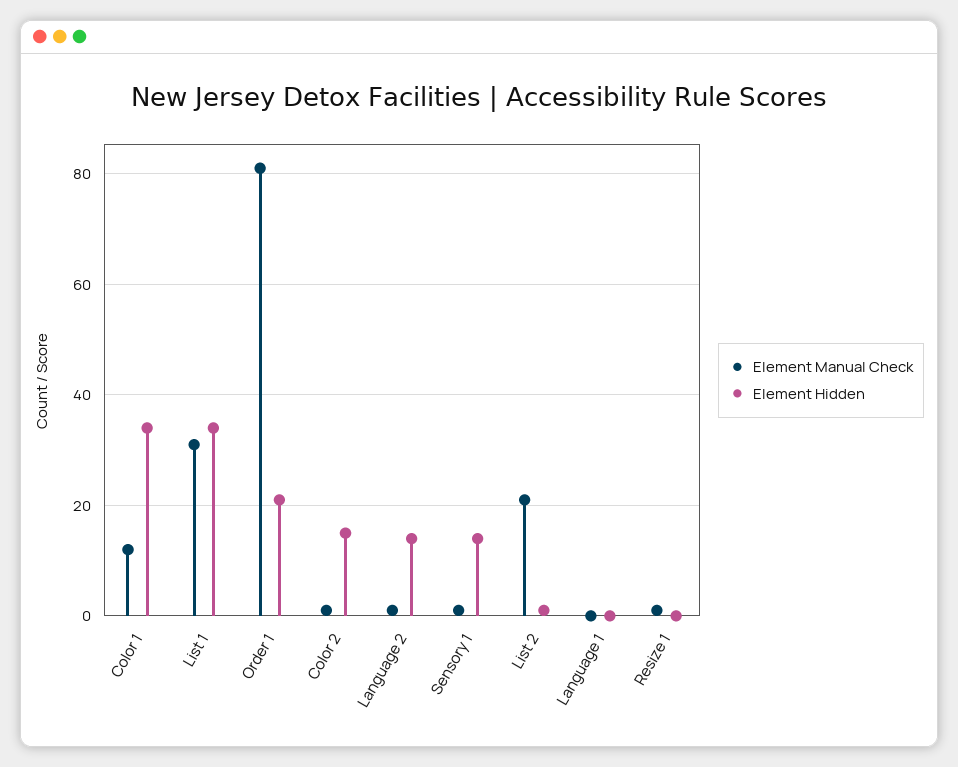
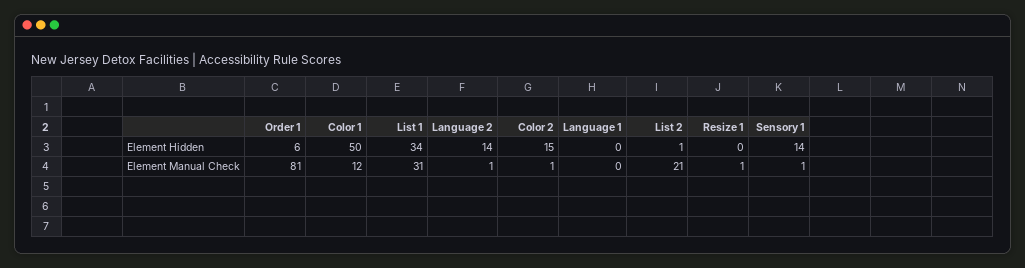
  {
    "Element Manual Check": {
      "Color 1": 12,
      "List 1": 31,
      "Order 1": 81,
      "Color 2": 1,
      "Language 2": 1,
      "Sensory 1": 1,
      "List 2": 21,
      "Language 1": 0,
      "Resize 1": 1
    },
    "Element Hidden": {
-     "Color 1": 35,
+     "Color 1": 50,
      "List 1": 34,
-     "Order 1": 20,
+     "Order 1": 6,
      "Color 2": 15,
      "Language 2": 14,
      "Sensory 1": 14,
      "List 2": 1,
      "Language 1": 0,
      "Resize 1": 0
    }
  }

